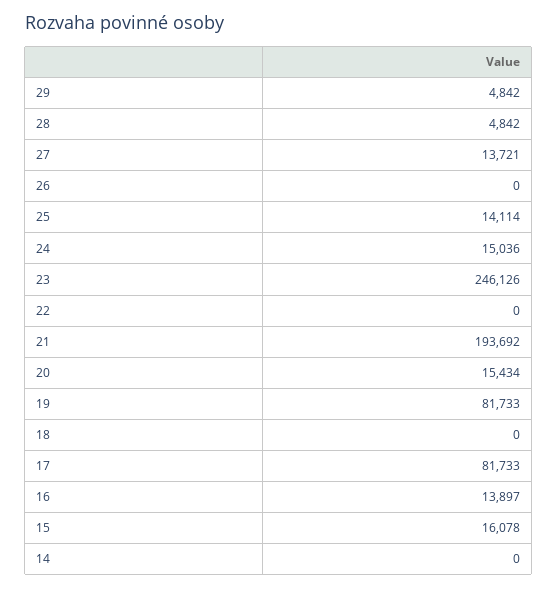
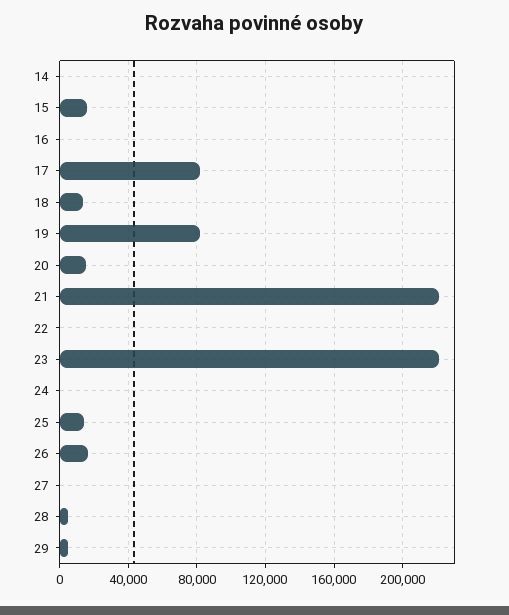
  {
    "29": 4842,
    "28": 4842,
-   "27": 13721,
+   "27": 0,
-   "26": 0,
+   "26": 15000,
    "25": 14114,
-   "24": 15036,
+   "24": 0,
-   "23": 246126,
+   "23": 220000,
    "22": 0,
-   "21": 193692,
+   "21": 220000,
    "20": 15434,
    "19": 81733,
-   "18": 0,
+   "18": 15000,
    "17": 81733,
-   "16": 13897,
+   "16": 0,
    "15": 16078,
    "14": 0
  }

